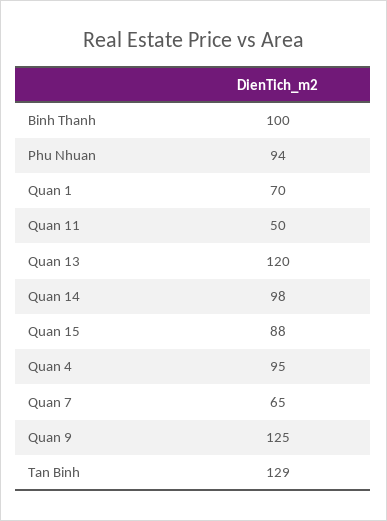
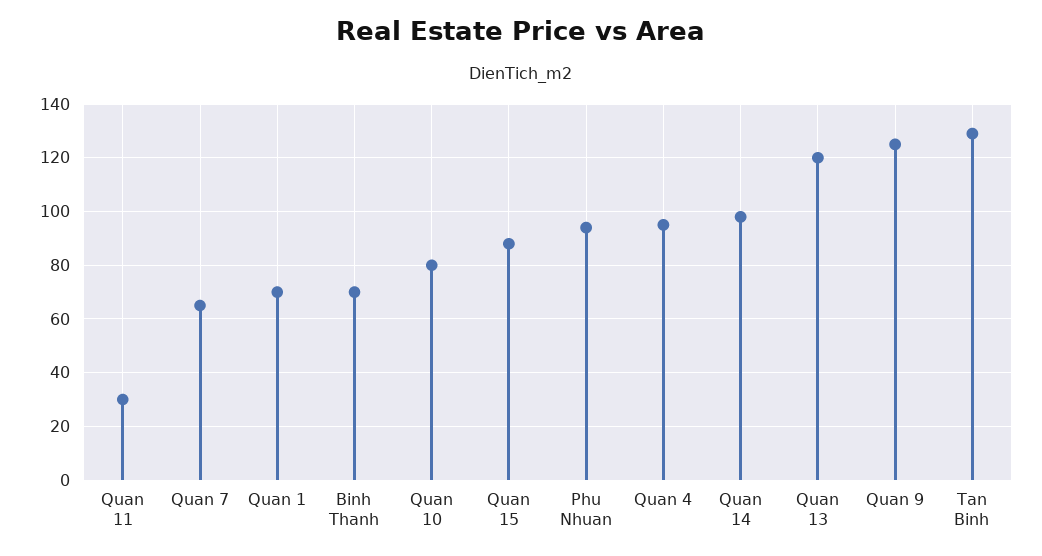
  {
-   "Binh Thanh": 100,
+   "Binh Thanh": 70,
    "Phu Nhuan": 94,
    "Quan 1": 70,
-   "Quan 11": 50,
+   "Quan 11": 30,
    "Quan 13": 120,
    "Quan 14": 98,
    "Quan 15": 88,
    "Quan 4": 95,
    "Quan 7": 65,
    "Quan 9": 125,
-   "Tan Binh": 129
+   "Tan Binh": 129,
+   "Quan 10": 80
  }

